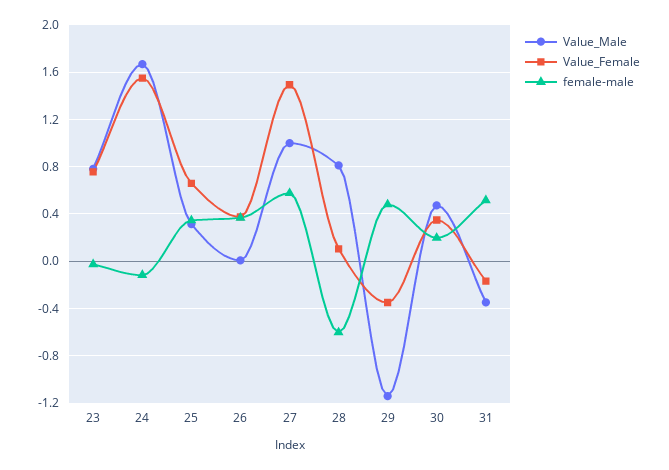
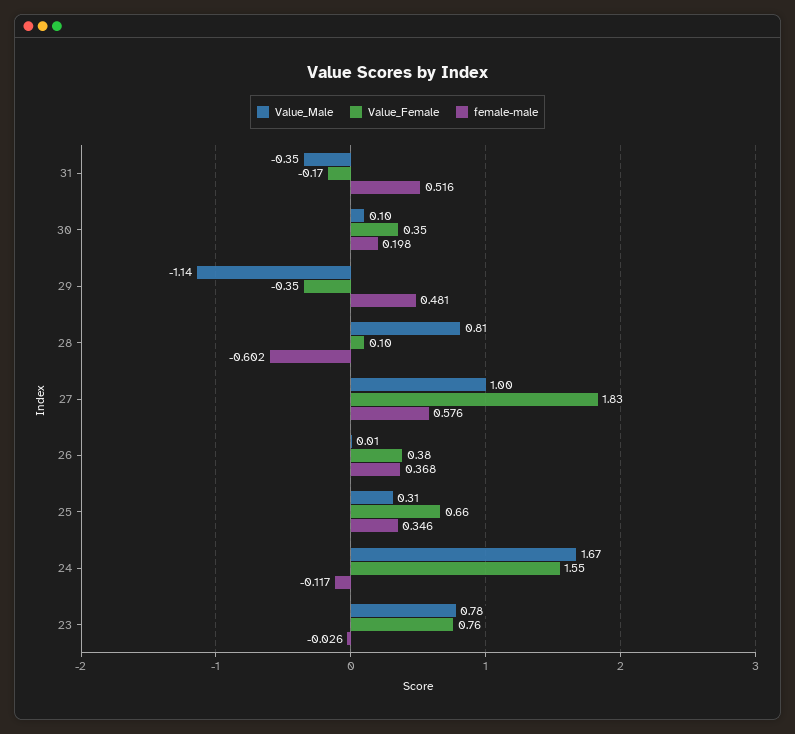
  {
    "Value_Male": {
      "23": 0.78,
      "24": 1.67,
      "25": 0.31,
      "26": 0.01,
      "27": 1,
      "28": 0.81,
      "29": -1.14,
-     "30": 0.5,
+     "30": 0.1,
      "31": -0.35
    },
    "Value_Female": {
      "23": 0.76,
      "24": 1.55,
      "25": 0.66,
      "26": 0.38,
-     "27": 1.5,
+     "27": 1.83,
      "28": 0.1,
      "29": -0.35,
      "30": 0.35,
      "31": -0.17
    },
    "female-male": {
      "23": -0.026,
      "24": -0.117,
      "25": 0.346,
      "26": 0.368,
      "27": 0.576,
      "28": -0.602,
      "29": 0.481,
      "30": 0.198,
      "31": 0.516
    }
  }

